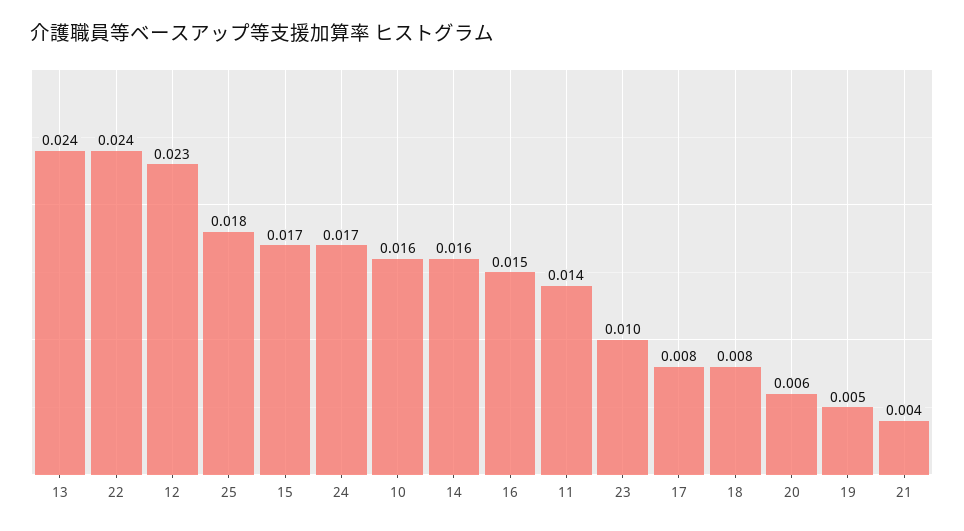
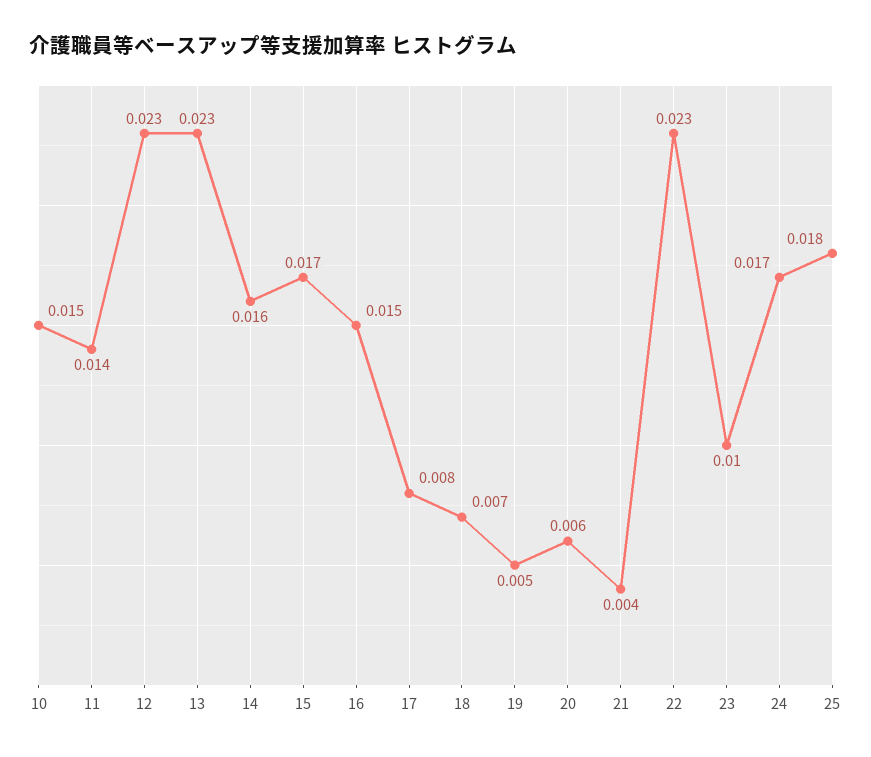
  {
-   "13": 0.024,
+   "13": 0.023,
-   "22": 0.024,
+   "22": 0.023,
    "12": 0.023,
    "25": 0.018,
    "15": 0.017,
    "24": 0.017,
-   "10": 0.016,
+   "10": 0.015,
    "14": 0.016,
    "16": 0.015,
    "11": 0.014,
    "23": 0.01,
    "17": 0.008,
-   "18": 0.008,
+   "18": 0.007,
    "20": 0.006,
    "19": 0.005,
    "21": 0.004
  }

